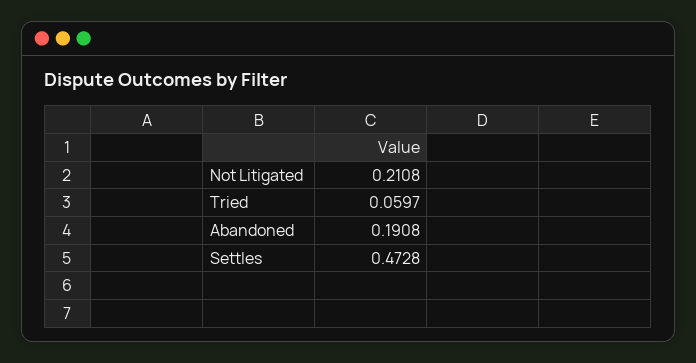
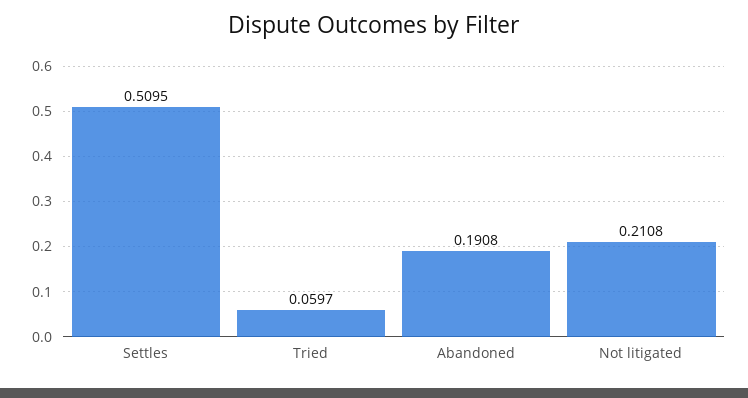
  {
    "Not Litigated": 0.2108,
    "Tried": 0.0597,
    "Abandoned": 0.1908,
-   "Settles": 0.4728
+   "Settles": 0.5095
  }

